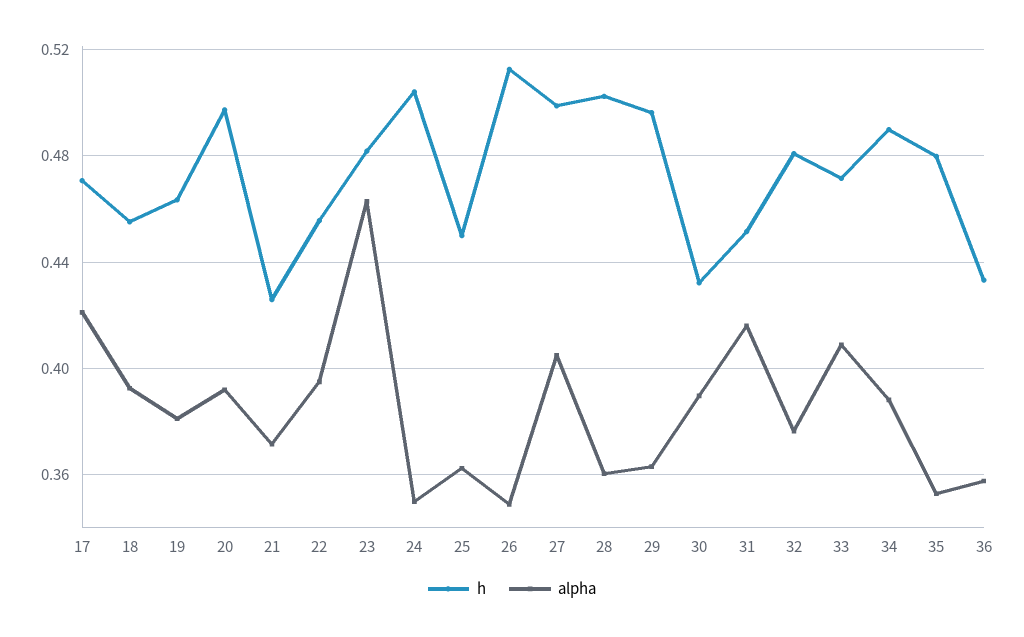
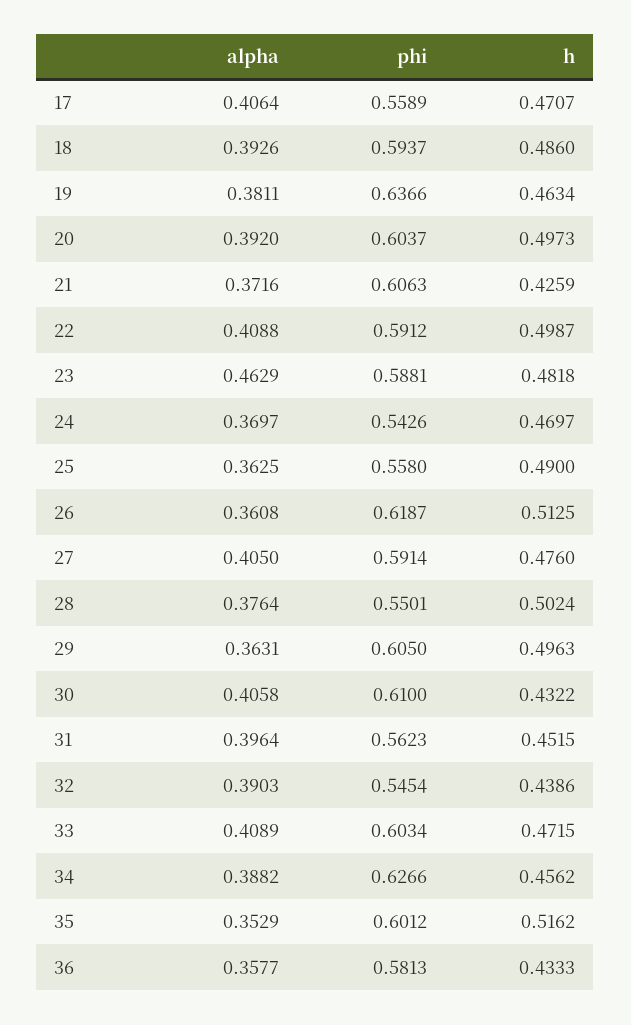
  {
    "h": {
      "17": 0.4707,
-     "18": 0.455,
+     "18": 0.486,
      "19": 0.4634,
      "20": 0.4973,
      "21": 0.4259,
-     "22": 0.455,
+     "22": 0.4987,
      "23": 0.4818,
-     "24": 0.505,
+     "24": 0.4697,
-     "25": 0.45,
+     "25": 0.49,
      "26": 0.5125,
-     "27": 0.5,
+     "27": 0.476,
      "28": 0.5024,
      "29": 0.4963,
      "30": 0.4322,
      "31": 0.4515,
-     "32": 0.48,
+     "32": 0.4386,
      "33": 0.4715,
-     "34": 0.49,
+     "34": 0.4562,
-     "35": 0.48,
+     "35": 0.5162,
      "36": 0.4333
    },
    "alpha": {
-     "17": 0.42,
+     "17": 0.4064,
      "18": 0.3926,
      "19": 0.3811,
      "20": 0.392,
      "21": 0.3716,
-     "22": 0.395,
+     "22": 0.4088,
      "23": 0.4629,
-     "24": 0.35,
+     "24": 0.3697,
      "25": 0.3625,
-     "26": 0.35,
+     "26": 0.3608,
      "27": 0.405,
-     "28": 0.36,
+     "28": 0.3764,
      "29": 0.3631,
-     "30": 0.39,
+     "30": 0.4058,
-     "31": 0.415,
+     "31": 0.3964,
-     "32": 0.375,
+     "32": 0.3903,
      "33": 0.4089,
      "34": 0.3882,
      "35": 0.3529,
      "36": 0.3577
-   }
+   },
+   "phi": {
+     "17": 0.5589,
+     "18": 0.5937,
+     "19": 0.6366,
+     "20": 0.6037,
+     "21": 0.6063,
+     "22": 0.5912,
+     "23": 0.5881,
+     "24": 0.5426,
+     "25": 0.558,
+     "26": 0.6187,
+     "27": 0.5914,
+     "28": 0.5501,
+     "29": 0.605,
+     "30": 0.61,
+     "31": 0.5623,
+     "32": 0.5454,
+     "33": 0.6034,
+     "34": 0.6266,
+     "35": 0.6012,
+     "36": 0.5813
+   }
  }

